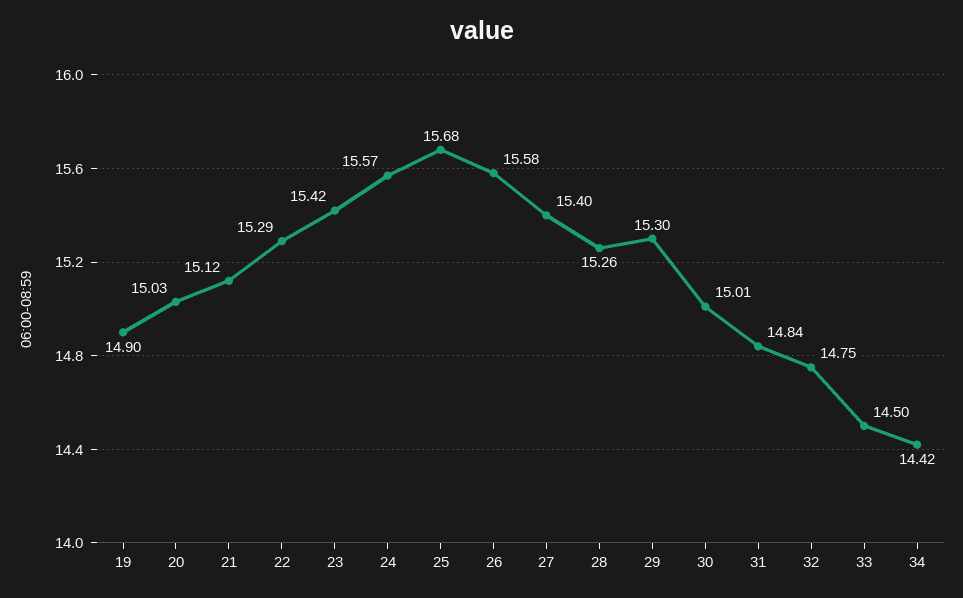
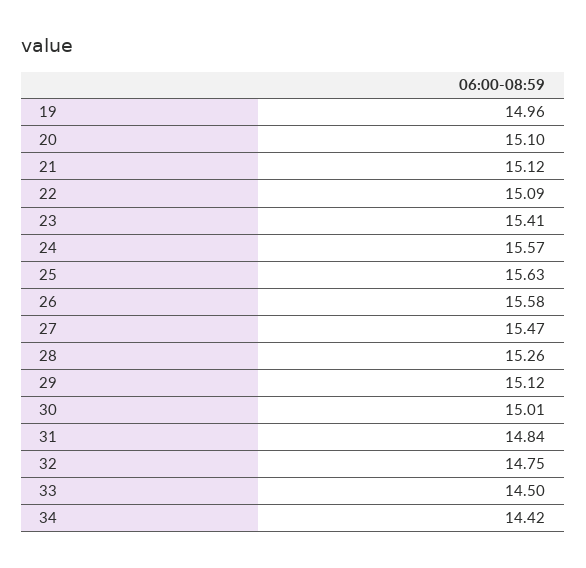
  {
-   "19": 14.9,
+   "19": 14.96,
-   "20": 15.03,
+   "20": 15.1,
    "21": 15.12,
-   "22": 15.29,
+   "22": 15.09,
-   "23": 15.42,
+   "23": 15.41,
    "24": 15.57,
-   "25": 15.68,
+   "25": 15.63,
    "26": 15.58,
-   "27": 15.4,
+   "27": 15.47,
    "28": 15.26,
-   "29": 15.3,
+   "29": 15.12,
    "30": 15.01,
    "31": 14.84,
    "32": 14.75,
    "33": 14.5,
    "34": 14.42
  }

